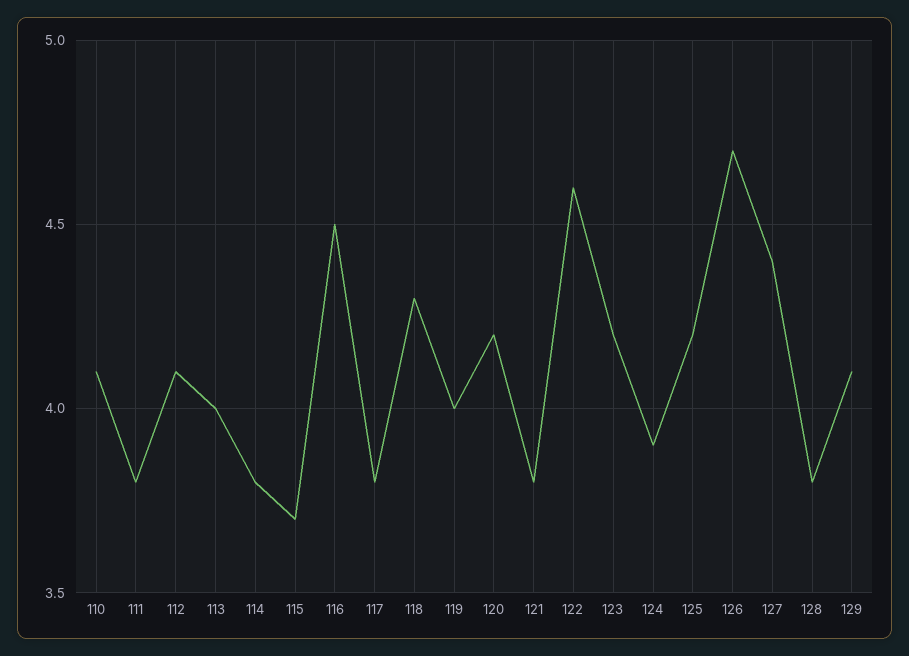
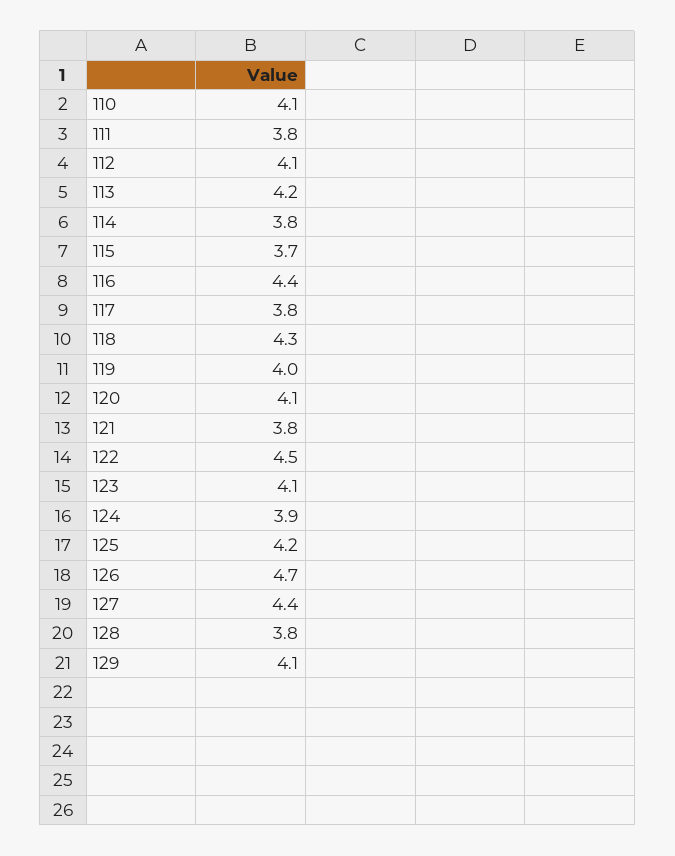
  {
    "110": 4.1,
    "111": 3.8,
    "112": 4.1,
-   "113": 4,
+   "113": 4.2,
    "114": 3.8,
    "115": 3.7,
-   "116": 4.5,
+   "116": 4.4,
    "117": 3.8,
    "118": 4.3,
    "119": 4,
-   "120": 4.2,
+   "120": 4.1,
    "121": 3.8,
-   "122": 4.6,
+   "122": 4.5,
-   "123": 4.2,
+   "123": 4.1,
    "124": 3.9,
    "125": 4.2,
    "126": 4.7,
    "127": 4.4,
    "128": 3.8,
    "129": 4.1
  }

